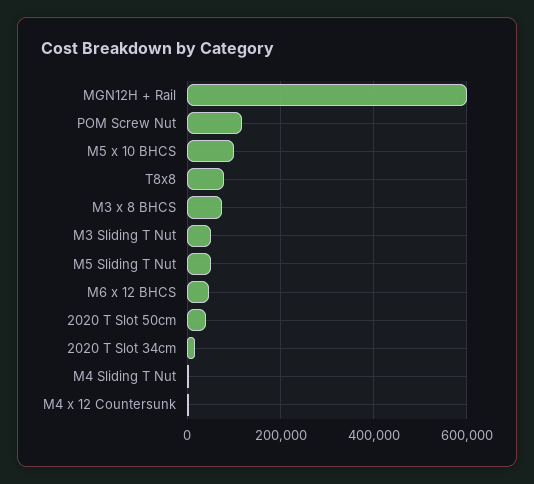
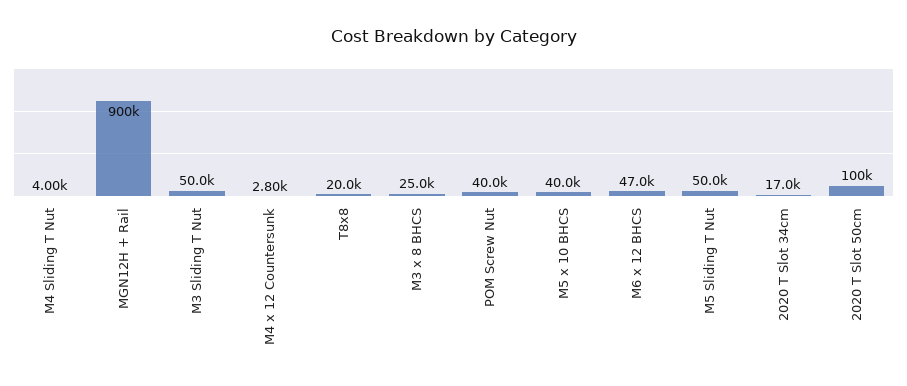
  {
-   "MGN12H + Rail": 600000,
+   "MGN12H + Rail": 900000,
-   "POM Screw Nut": 120000,
+   "POM Screw Nut": 40000,
-   "M5 x 10 BHCS": 100000,
+   "M5 x 10 BHCS": 40000,
-   "T8x8": 80000,
+   "T8x8": 20000,
-   "M3 x 8 BHCS": 80000,
+   "M3 x 8 BHCS": 25000,
    "M3 Sliding T Nut": 50000,
    "M5 Sliding T Nut": 50000,
    "M6 x 12 BHCS": 47000,
-   "2020 T Slot 50cm": 40000,
+   "2020 T Slot 50cm": 100000,
    "2020 T Slot 34cm": 17000,
    "M4 Sliding T Nut": 4000,
    "M4 x 12 Countersunk": 2800
  }

